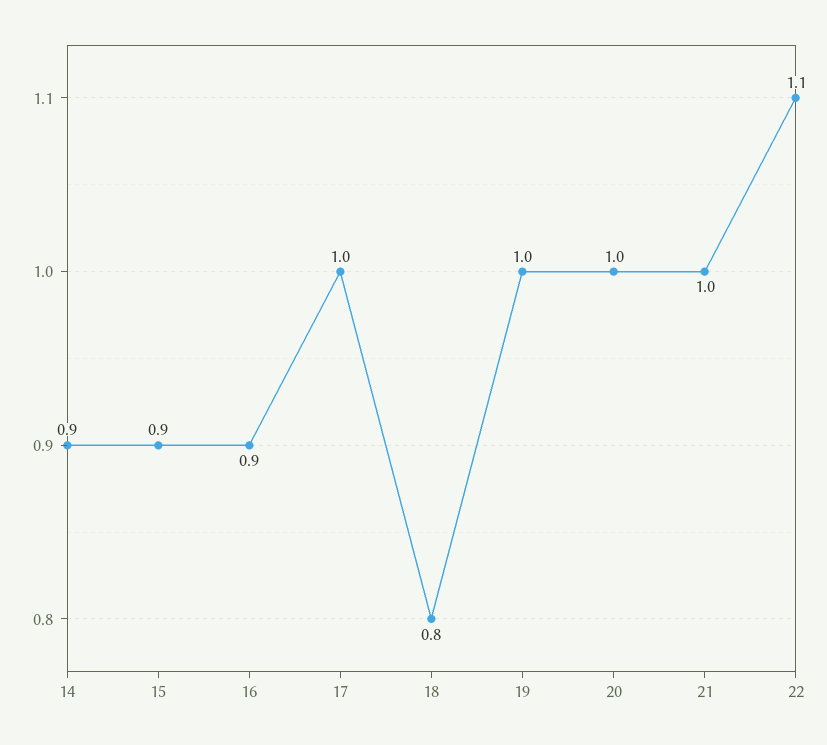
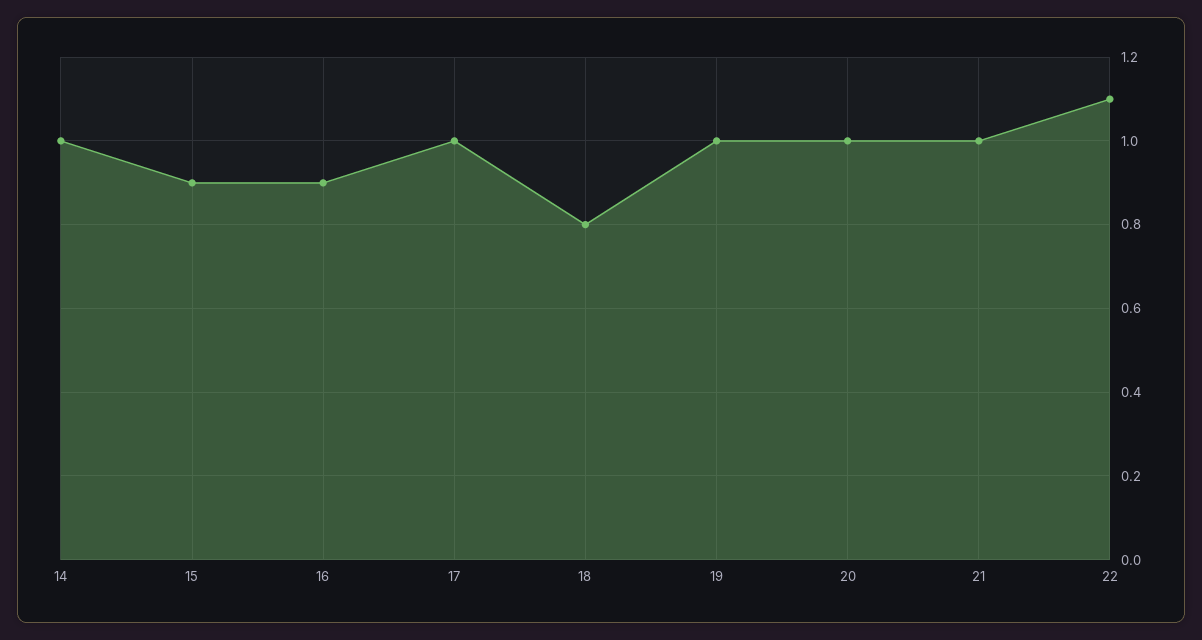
  {
-   "14": 0.9,
+   "14": 1,
    "15": 0.9,
    "16": 0.9,
    "17": 1,
    "18": 0.8,
    "19": 1,
    "20": 1,
    "21": 1,
    "22": 1.1
  }

